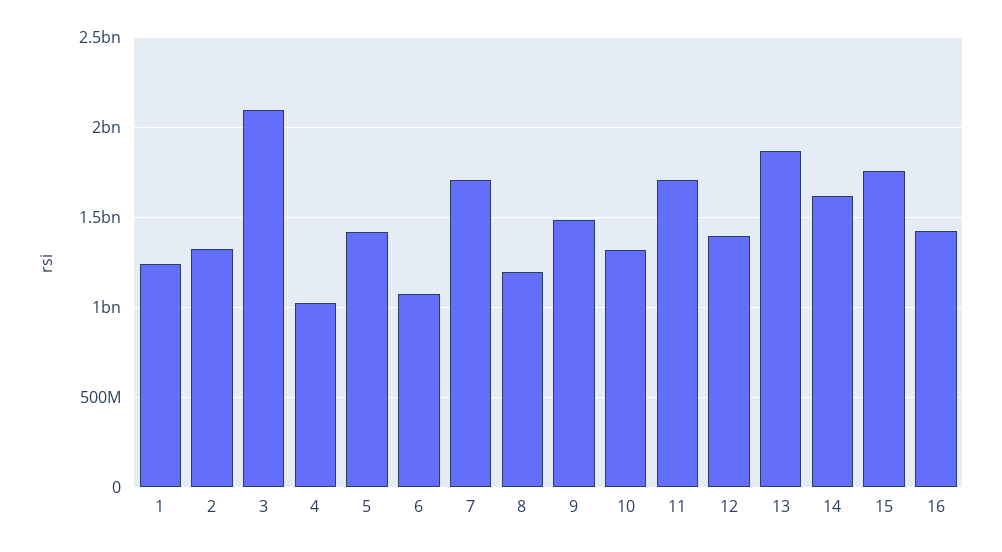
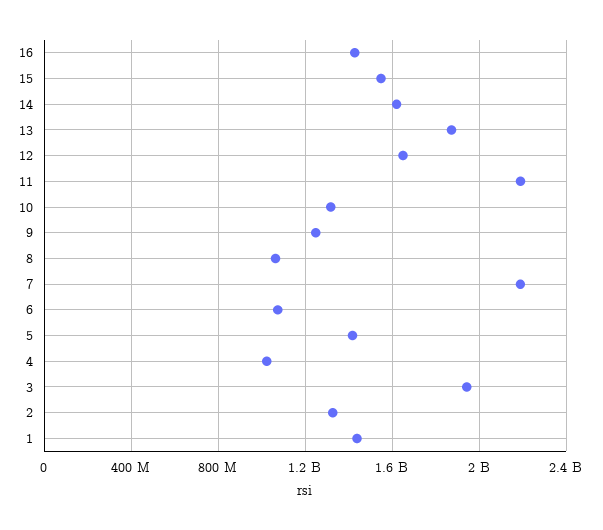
  {
-   "1": 1250000000,
+   "1": 1450000000,
    "2": 1350000000,
-   "3": 2100000000,
+   "3": 1950000000,
    "4": 1000000000,
    "5": 1400000000,
    "6": 1050000000,
-   "7": 1700000000,
+   "7": 2200000000,
-   "8": 1200000000,
+   "8": 1050000000,
-   "9": 1500000000,
+   "9": 1250000000,
    "10": 1300000000,
-   "11": 1700000000,
+   "11": 2200000000,
-   "12": 1400000000,
+   "12": 1650000000,
    "13": 1850000000,
    "14": 1600000000,
-   "15": 1750000000,
+   "15": 1550000000,
    "16": 1450000000
  }

